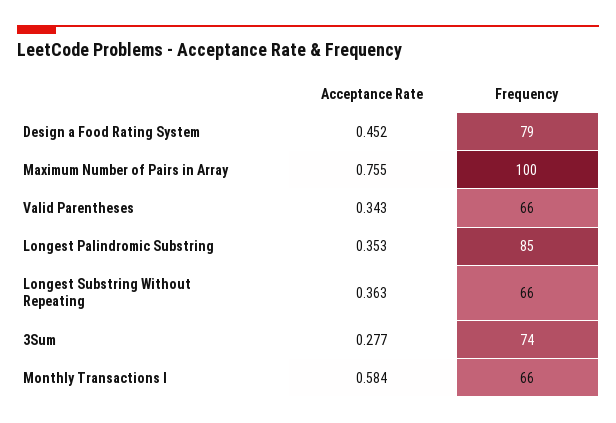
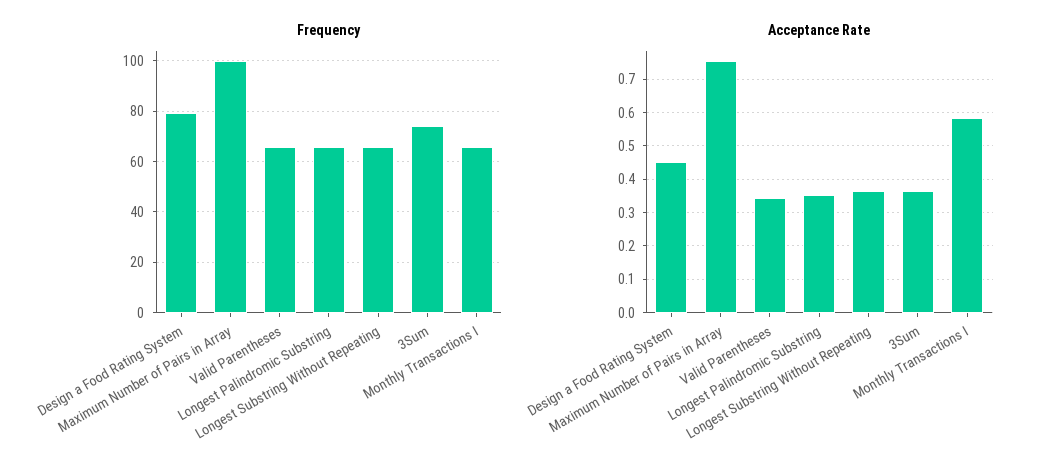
  {
    "Acceptance Rate": {
      "Design a Food Rating System": 0.452,
      "Maximum Number of Pairs in Array": 0.755,
      "Valid Parentheses": 0.343,
      "Longest Palindromic Substring": 0.353,
      "Longest Substring Without Repeating": 0.363,
-     "3Sum": 0.277,
+     "3Sum": 0.36,
      "Monthly Transactions I": 0.584
    },
    "Frequency": {
      "Design a Food Rating System": 79,
      "Maximum Number of Pairs in Array": 100,
      "Valid Parentheses": 66,
-     "Longest Palindromic Substring": 85,
+     "Longest Palindromic Substring": 65,
      "Longest Substring Without Repeating": 66,
      "3Sum": 74,
      "Monthly Transactions I": 66
    }
  }

